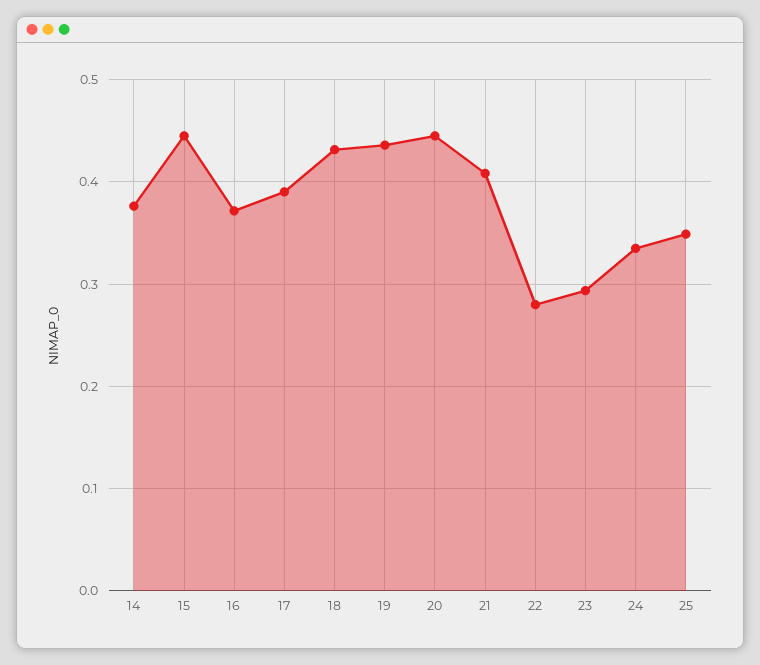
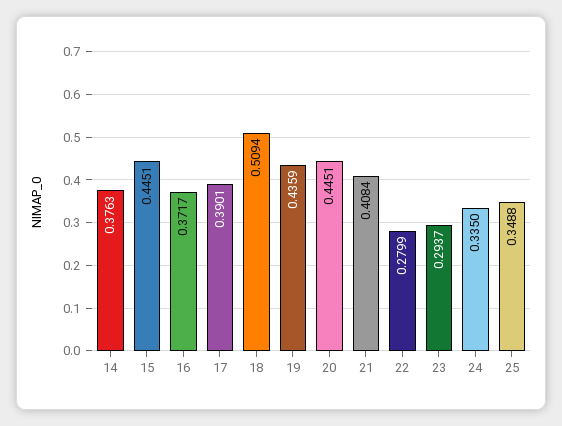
  {
    "14": 0.3763,
    "15": 0.4451,
    "16": 0.3717,
    "17": 0.3901,
-   "18": 0.43,
+   "18": 0.5094,
    "19": 0.4359,
    "20": 0.4451,
    "21": 0.4084,
    "22": 0.2799,
    "23": 0.2937,
    "24": 0.335,
    "25": 0.3488
  }

